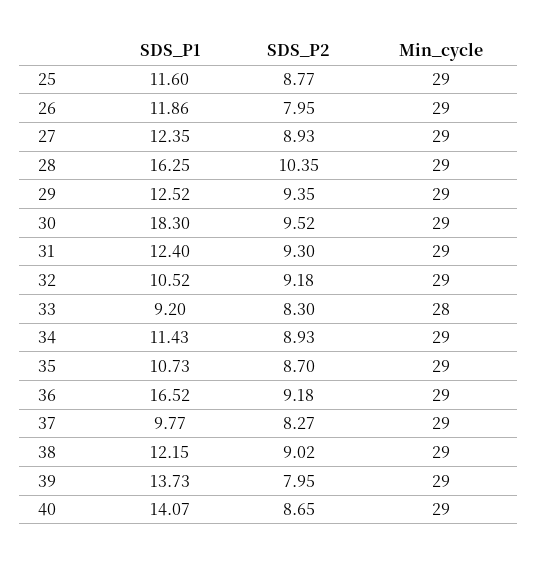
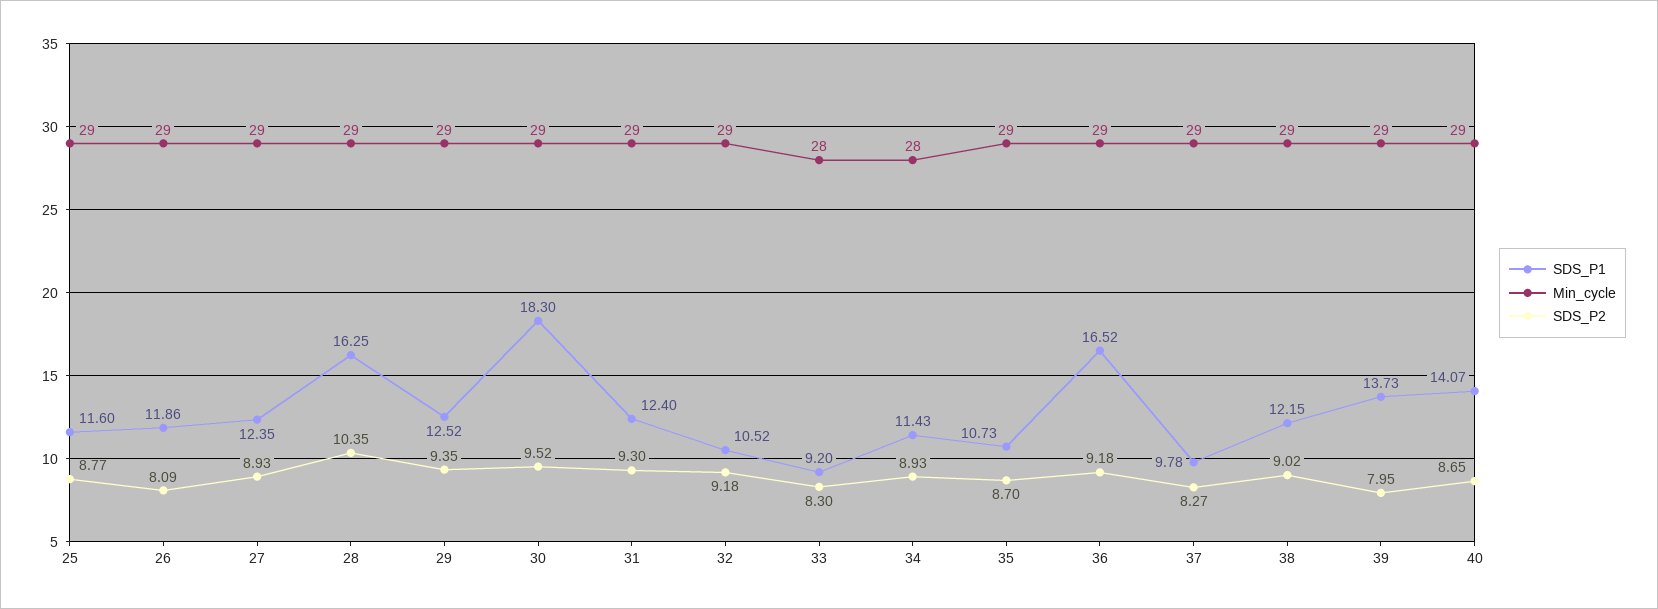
  {
    "SDS_P1": {
      "25": 11.6,
      "26": 11.86,
      "27": 12.35,
      "28": 16.25,
      "29": 12.52,
      "30": 18.3,
      "31": 12.4,
      "32": 10.52,
      "33": 9.2,
      "34": 11.43,
      "35": 10.73,
      "36": 16.52,
-     "37": 9.77,
+     "37": 9.78,
      "38": 12.15,
      "39": 13.73,
      "40": 14.07
    },
    "SDS_P2": {
      "25": 8.77,
-     "26": 7.95,
+     "26": 8.09,
      "27": 8.93,
      "28": 10.35,
      "29": 9.35,
      "30": 9.52,
      "31": 9.3,
      "32": 9.18,
      "33": 8.3,
      "34": 8.93,
      "35": 8.7,
      "36": 9.18,
      "37": 8.27,
      "38": 9.02,
      "39": 7.95,
      "40": 8.65
    },
    "Min_cycle": {
      "25": 29,
      "26": 29,
      "27": 29,
      "28": 29,
      "29": 29,
      "30": 29,
      "31": 29,
      "32": 29,
      "33": 28,
-     "34": 29,
+     "34": 28,
      "35": 29,
      "36": 29,
      "37": 29,
      "38": 29,
      "39": 29,
      "40": 29
    }
  }

